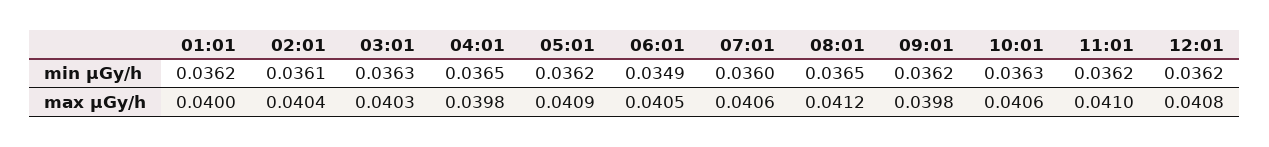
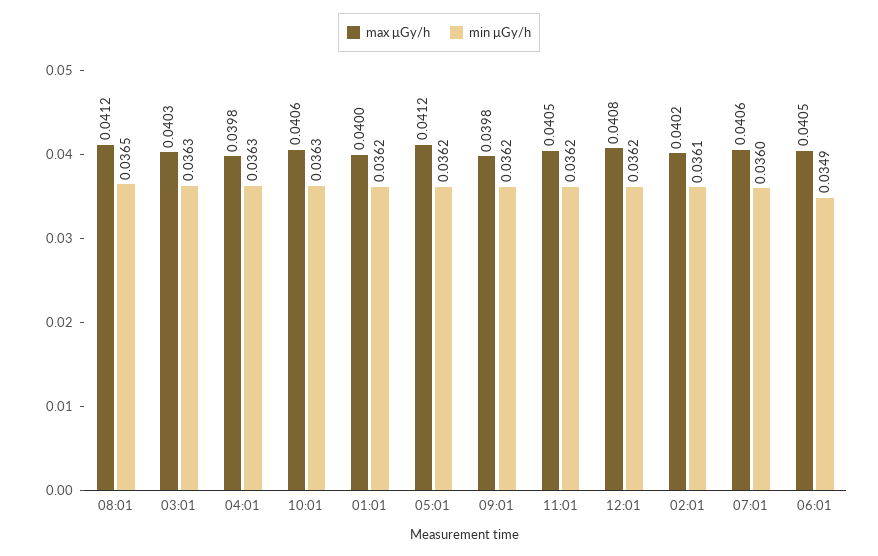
  {
    "min μGy/h": {
      "01:01": 0.0362,
      "02:01": 0.0361,
      "03:01": 0.0363,
-     "04:01": 0.0365,
+     "04:01": 0.0363,
      "05:01": 0.0362,
      "06:01": 0.0349,
      "07:01": 0.036,
      "08:01": 0.0365,
      "09:01": 0.0362,
      "10:01": 0.0363,
      "11:01": 0.0362,
      "12:01": 0.0362
    },
    "max μGy/h": {
      "01:01": 0.04,
-     "02:01": 0.0404,
+     "02:01": 0.0402,
      "03:01": 0.0403,
      "04:01": 0.0398,
-     "05:01": 0.0409,
+     "05:01": 0.0412,
      "06:01": 0.0405,
      "07:01": 0.0406,
      "08:01": 0.0412,
      "09:01": 0.0398,
      "10:01": 0.0406,
-     "11:01": 0.041,
+     "11:01": 0.0405,
      "12:01": 0.0408
    }
  }

